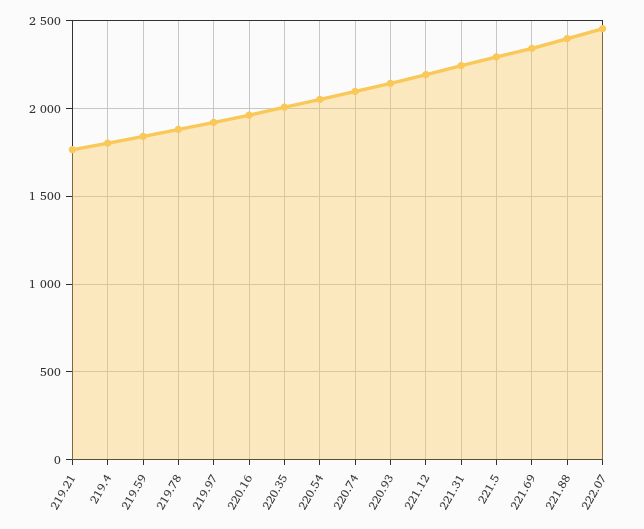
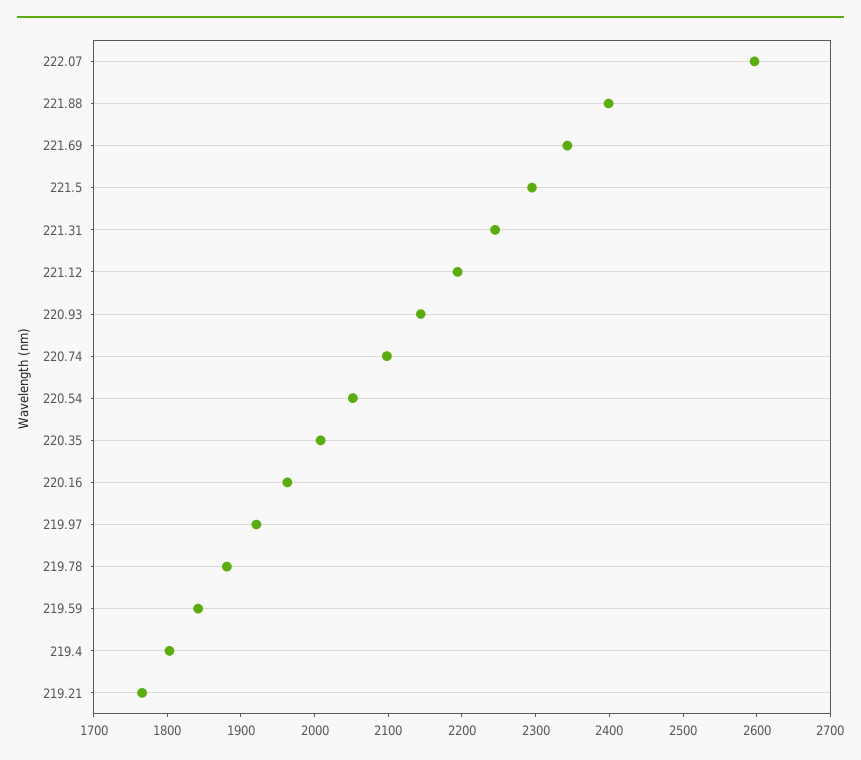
  {
    "219.21": 1760,
    "219.4": 1800,
    "219.59": 1840,
    "219.78": 1880,
    "219.97": 1920,
    "220.16": 1960,
    "220.35": 2000,
    "220.54": 2060,
    "220.74": 2100,
    "220.93": 2140,
    "221.12": 2200,
    "221.31": 2240,
    "221.5": 2300,
    "221.69": 2340,
    "221.88": 2400,
-   "222.07": 2450
+   "222.07": 2600
  }

